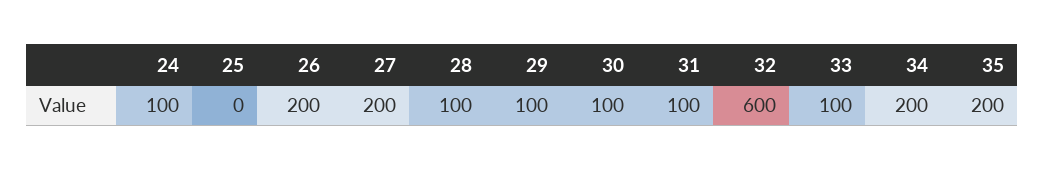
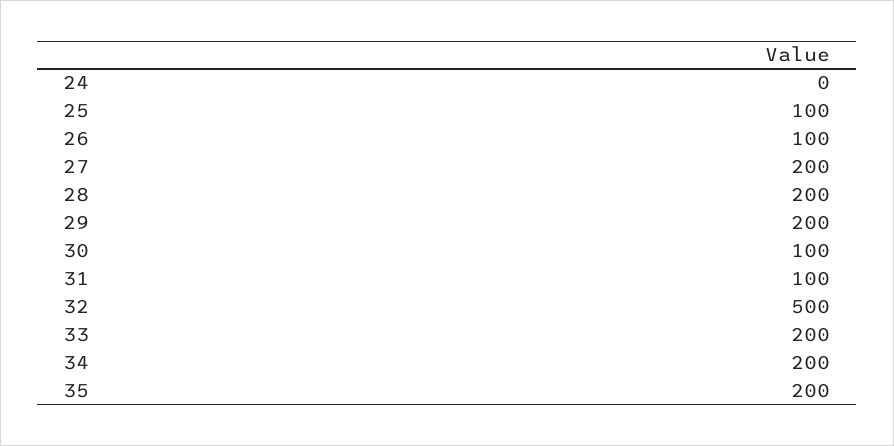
  {
-   "24": 100,
+   "24": 0,
-   "25": 0,
+   "25": 100,
-   "26": 200,
+   "26": 100,
    "27": 200,
-   "28": 100,
+   "28": 200,
-   "29": 100,
+   "29": 200,
    "30": 100,
    "31": 100,
-   "32": 600,
+   "32": 500,
-   "33": 100,
+   "33": 200,
    "34": 200,
    "35": 200
  }

